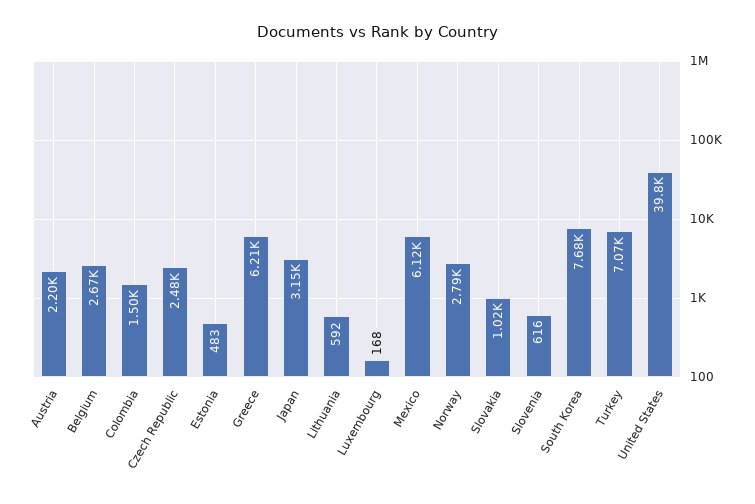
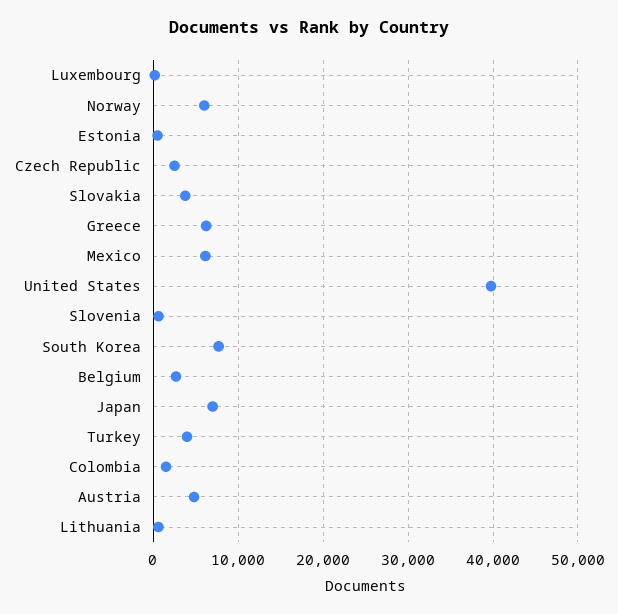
  {
-   "Austria": 2200,
+   "Austria": 5000,
    "Belgium": 2670,
    "Colombia": 1500,
    "Czech Republic": 2480,
    "Estonia": 483,
    "Greece": 6210,
-   "Japan": 3150,
+   "Japan": 7000,
    "Lithuania": 592,
    "Luxembourg": 168,
    "Mexico": 6120,
-   "Norway": 2790,
+   "Norway": 6000,
-   "Slovakia": 1020,
+   "Slovakia": 4000,
    "Slovenia": 616,
    "South Korea": 7680,
-   "Turkey": 7070,
+   "Turkey": 4000,
    "United States": 39800
  }

